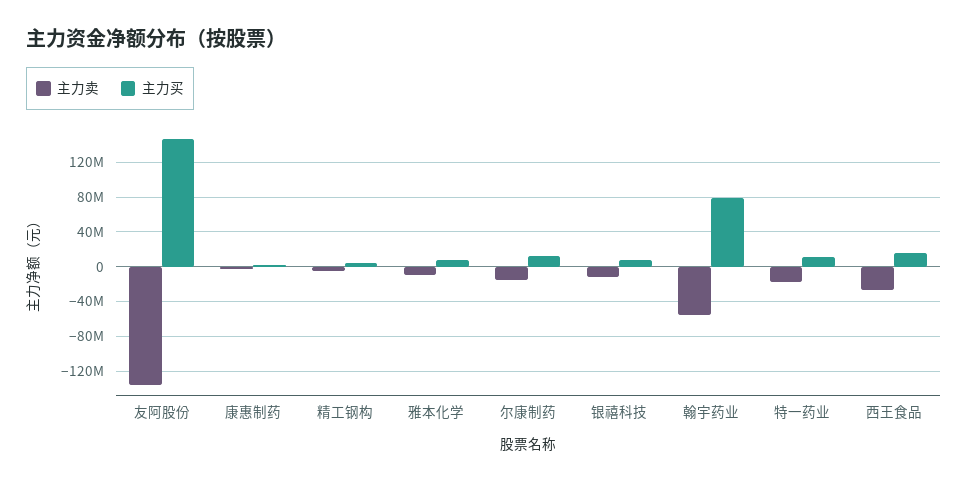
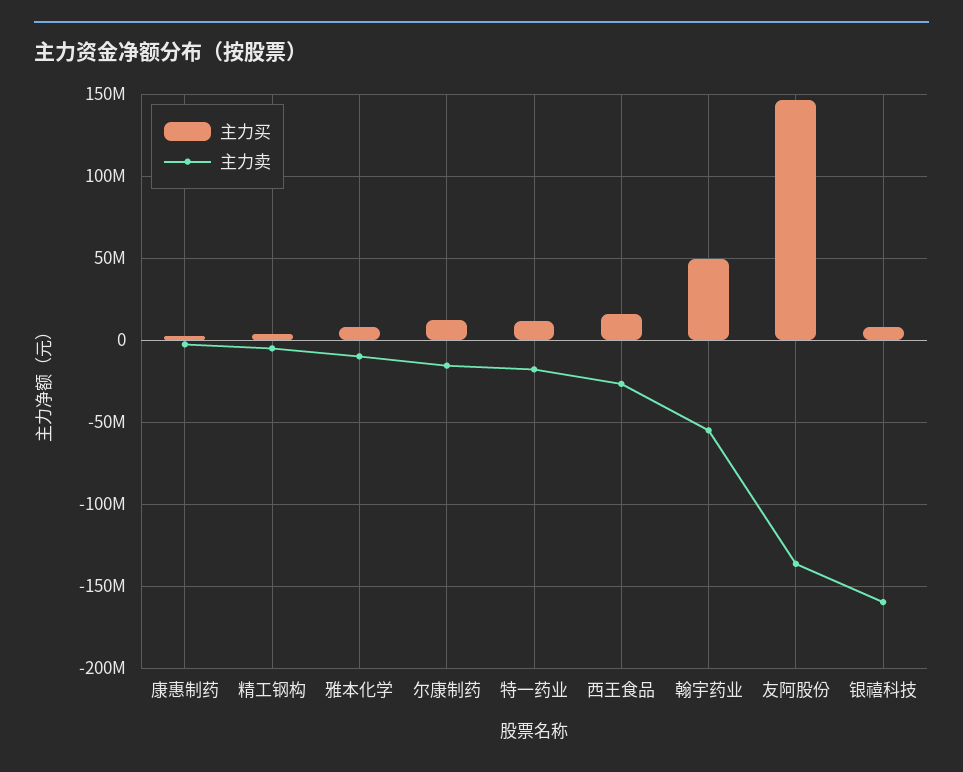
  {
    "主力卖": {
      "友阿股份": -135000000,
      "康惠制药": -5000000,
      "精工钢构": -5000000,
      "雅本化学": -10000000,
      "尔康制药": -15000000,
-     "银禧科技": -10000000,
+     "银禧科技": -160000000,
      "翰宇药业": -55000000,
      "特一药业": -20000000,
      "西王食品": -25000000
    },
    "主力买": {
      "友阿股份": 145000000,
      "康惠制药": 0,
      "精工钢构": 5000000,
      "雅本化学": 10000000,
      "尔康制药": 10000000,
      "银禧科技": 10000000,
-     "翰宇药业": 80000000,
+     "翰宇药业": 50000000,
      "特一药业": 10000000,
      "西王食品": 15000000
    }
  }

